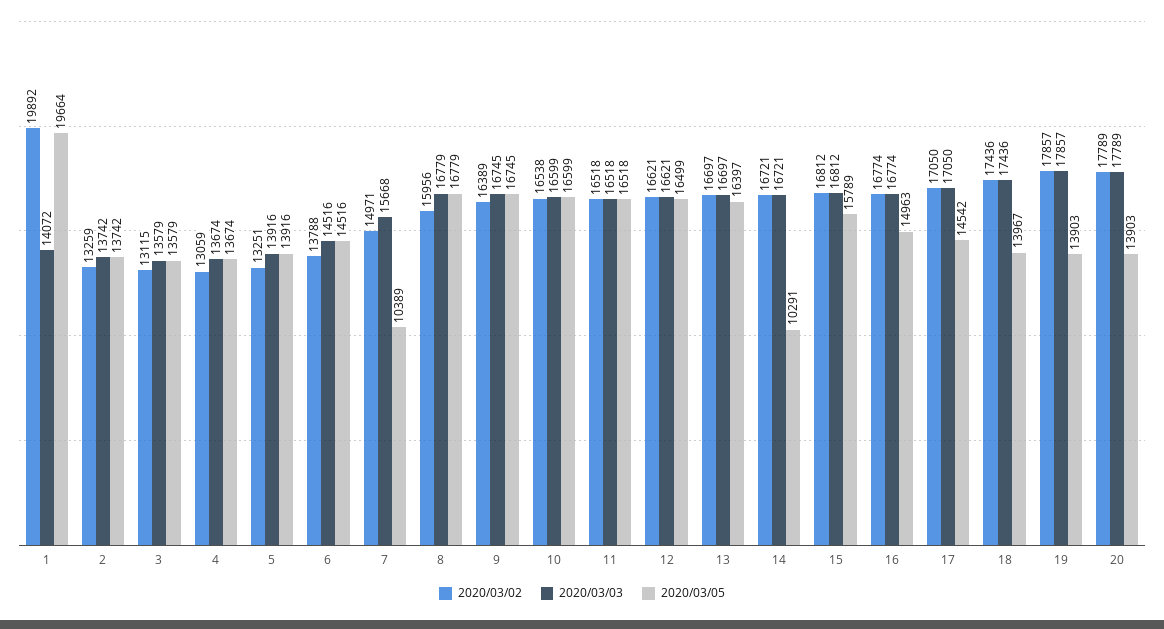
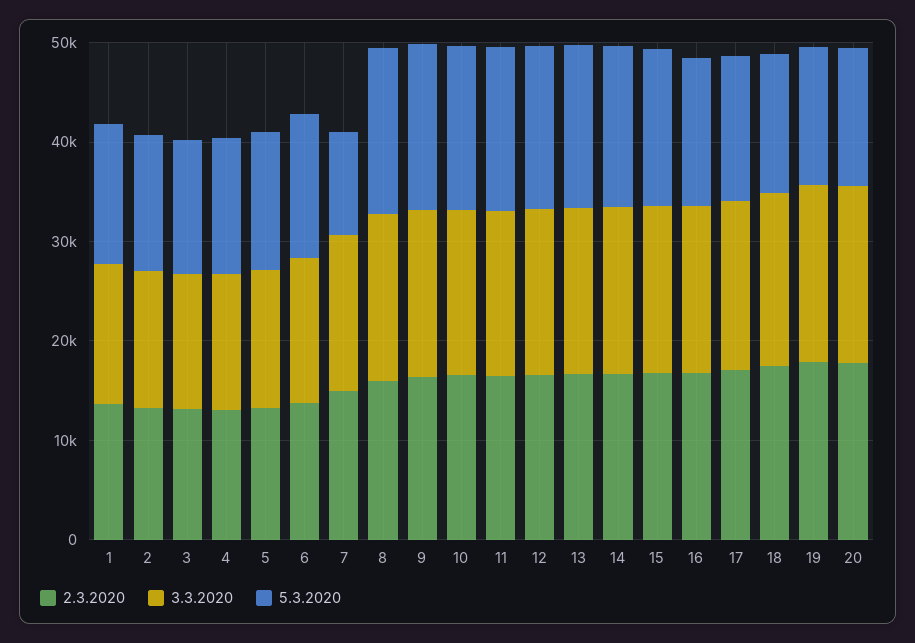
  {
    "2020/03/02": {
-     "1": 19892,
+     "1": 14000,
      "2": 13259,
      "3": 13115,
      "4": 13059,
      "5": 13251,
      "6": 13788,
      "7": 14971,
      "8": 15956,
      "9": 16389,
      "10": 16538,
      "11": 16518,
      "12": 16621,
      "13": 16697,
      "14": 16721,
      "15": 16812,
      "16": 16774,
      "17": 17050,
      "18": 17436,
      "19": 17857,
      "20": 17789
    },
    "2020/03/03": {
      "1": 14072,
      "2": 13742,
      "3": 13579,
      "4": 13674,
      "5": 13916,
      "6": 14516,
      "7": 15668,
      "8": 16779,
      "9": 16745,
      "10": 16599,
      "11": 16518,
      "12": 16621,
      "13": 16697,
      "14": 16721,
      "15": 16812,
      "16": 16774,
      "17": 17050,
      "18": 17436,
      "19": 17857,
      "20": 17789
    },
    "2020/03/05": {
-     "1": 19664,
+     "1": 14000,
      "2": 13742,
      "3": 13579,
      "4": 13674,
      "5": 13916,
      "6": 14516,
      "7": 10389,
      "8": 16779,
      "9": 16745,
      "10": 16599,
      "11": 16518,
      "12": 16499,
      "13": 16397,
-     "14": 10291,
+     "14": 16000,
      "15": 15789,
      "16": 14963,
      "17": 14542,
      "18": 13967,
      "19": 13903,
      "20": 13903
    }
  }

